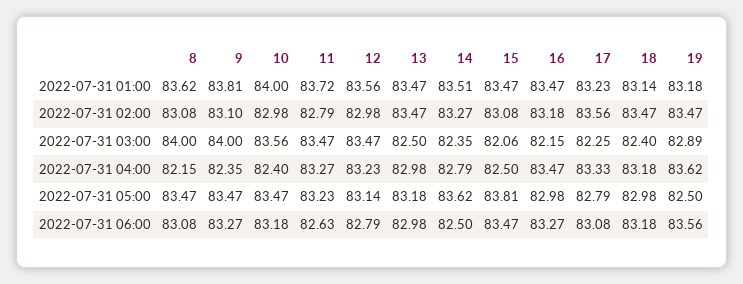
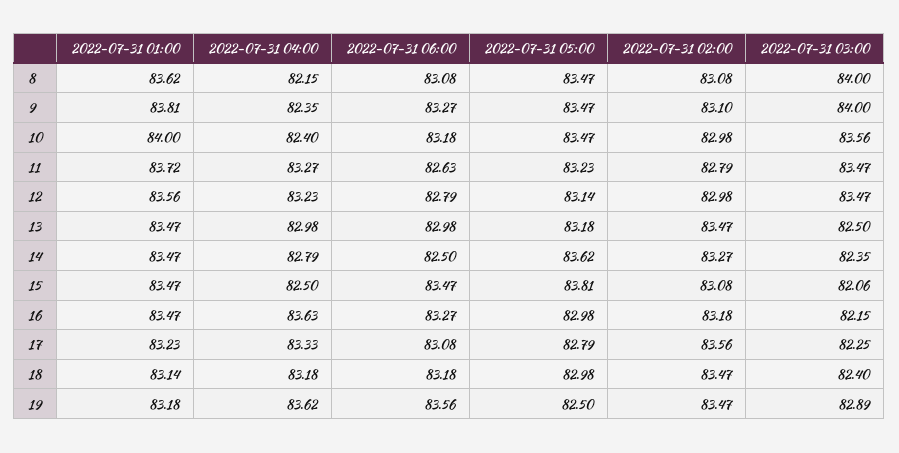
  {
    "8": {
      "2022-07-31 01:00": 83.62,
      "2022-07-31 02:00": 83.08,
      "2022-07-31 03:00": 84,
      "2022-07-31 04:00": 82.15,
      "2022-07-31 05:00": 83.47,
      "2022-07-31 06:00": 83.08
    },
    "9": {
      "2022-07-31 01:00": 83.81,
      "2022-07-31 02:00": 83.1,
      "2022-07-31 03:00": 84,
      "2022-07-31 04:00": 82.35,
      "2022-07-31 05:00": 83.47,
      "2022-07-31 06:00": 83.27
    },
    "10": {
      "2022-07-31 01:00": 84,
      "2022-07-31 02:00": 82.98,
      "2022-07-31 03:00": 83.56,
      "2022-07-31 04:00": 82.4,
      "2022-07-31 05:00": 83.47,
      "2022-07-31 06:00": 83.18
    },
    "11": {
      "2022-07-31 01:00": 83.72,
      "2022-07-31 02:00": 82.79,
      "2022-07-31 03:00": 83.47,
      "2022-07-31 04:00": 83.27,
      "2022-07-31 05:00": 83.23,
      "2022-07-31 06:00": 82.63
    },
    "12": {
      "2022-07-31 01:00": 83.56,
      "2022-07-31 02:00": 82.98,
      "2022-07-31 03:00": 83.47,
      "2022-07-31 04:00": 83.23,
      "2022-07-31 05:00": 83.14,
      "2022-07-31 06:00": 82.79
    },
    "13": {
      "2022-07-31 01:00": 83.47,
      "2022-07-31 02:00": 83.47,
      "2022-07-31 03:00": 82.5,
      "2022-07-31 04:00": 82.98,
      "2022-07-31 05:00": 83.18,
      "2022-07-31 06:00": 82.98
    },
    "14": {
-     "2022-07-31 01:00": 83.51,
+     "2022-07-31 01:00": 83.47,
      "2022-07-31 02:00": 83.27,
      "2022-07-31 03:00": 82.35,
      "2022-07-31 04:00": 82.79,
      "2022-07-31 05:00": 83.62,
      "2022-07-31 06:00": 82.5
    },
    "15": {
      "2022-07-31 01:00": 83.47,
      "2022-07-31 02:00": 83.08,
      "2022-07-31 03:00": 82.06,
      "2022-07-31 04:00": 82.5,
      "2022-07-31 05:00": 83.81,
      "2022-07-31 06:00": 83.47
    },
    "16": {
      "2022-07-31 01:00": 83.47,
      "2022-07-31 02:00": 83.18,
      "2022-07-31 03:00": 82.15,
-     "2022-07-31 04:00": 83.47,
+     "2022-07-31 04:00": 83.63,
      "2022-07-31 05:00": 82.98,
      "2022-07-31 06:00": 83.27
    },
    "17": {
      "2022-07-31 01:00": 83.23,
      "2022-07-31 02:00": 83.56,
      "2022-07-31 03:00": 82.25,
      "2022-07-31 04:00": 83.33,
      "2022-07-31 05:00": 82.79,
      "2022-07-31 06:00": 83.08
    },
    "18": {
      "2022-07-31 01:00": 83.14,
      "2022-07-31 02:00": 83.47,
      "2022-07-31 03:00": 82.4,
      "2022-07-31 04:00": 83.18,
      "2022-07-31 05:00": 82.98,
      "2022-07-31 06:00": 83.18
    },
    "19": {
      "2022-07-31 01:00": 83.18,
      "2022-07-31 02:00": 83.47,
      "2022-07-31 03:00": 82.89,
      "2022-07-31 04:00": 83.62,
      "2022-07-31 05:00": 82.5,
      "2022-07-31 06:00": 83.56
    }
  }

